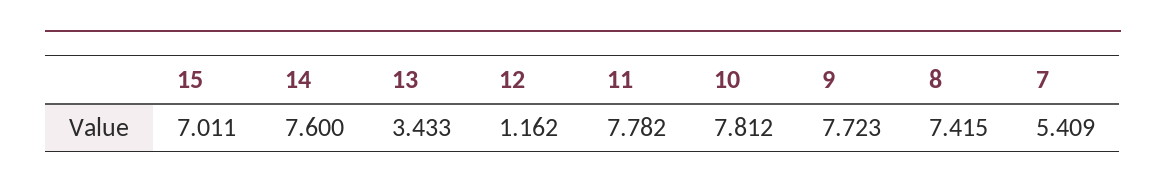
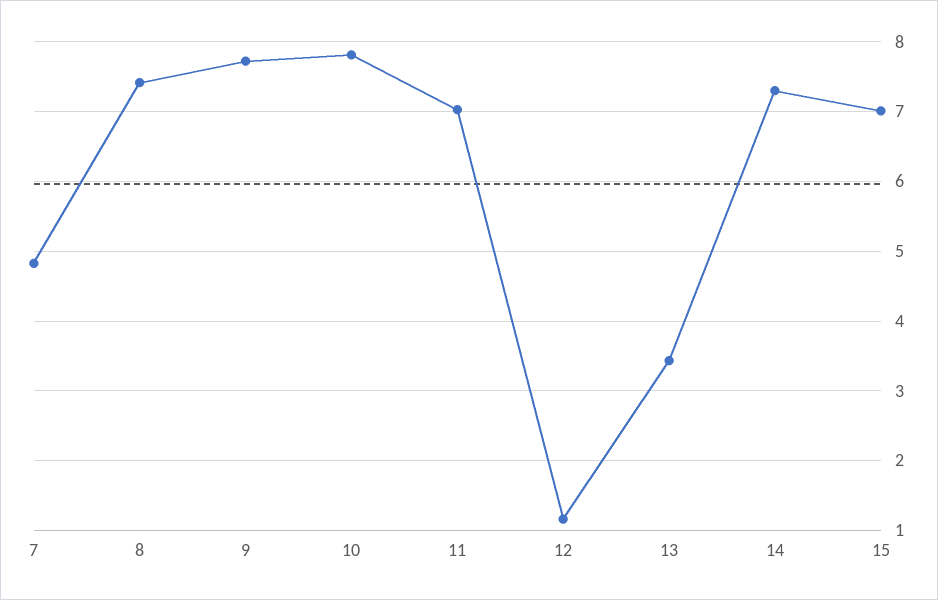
  {
    "15": 7.011,
-   "14": 7.6,
+   "14": 7.3,
    "13": 3.433,
    "12": 1.162,
-   "11": 7.782,
+   "11": 7,
    "10": 7.812,
    "9": 7.723,
    "8": 7.415,
-   "7": 5.409
+   "7": 4.8
  }

